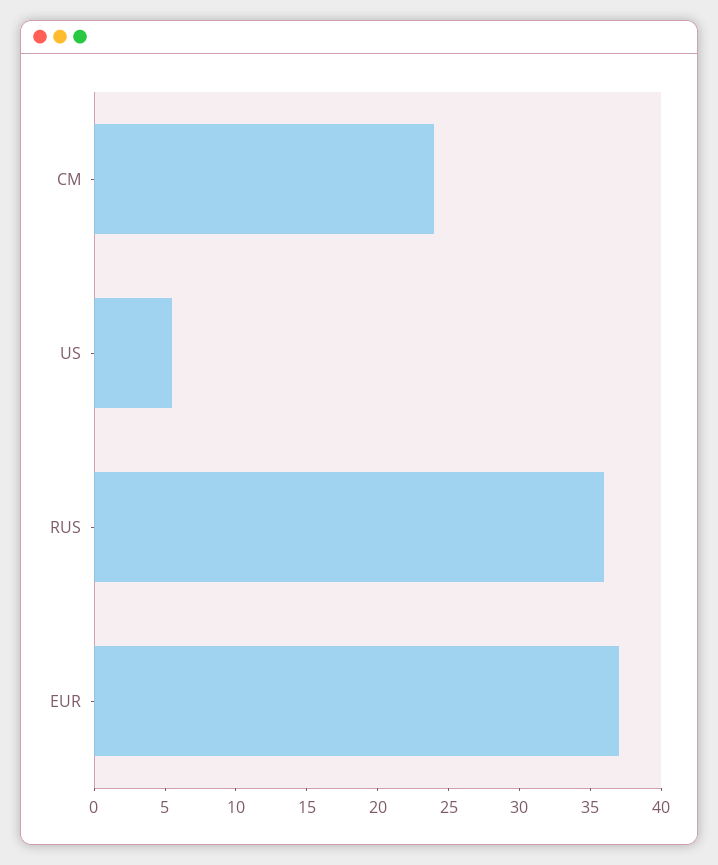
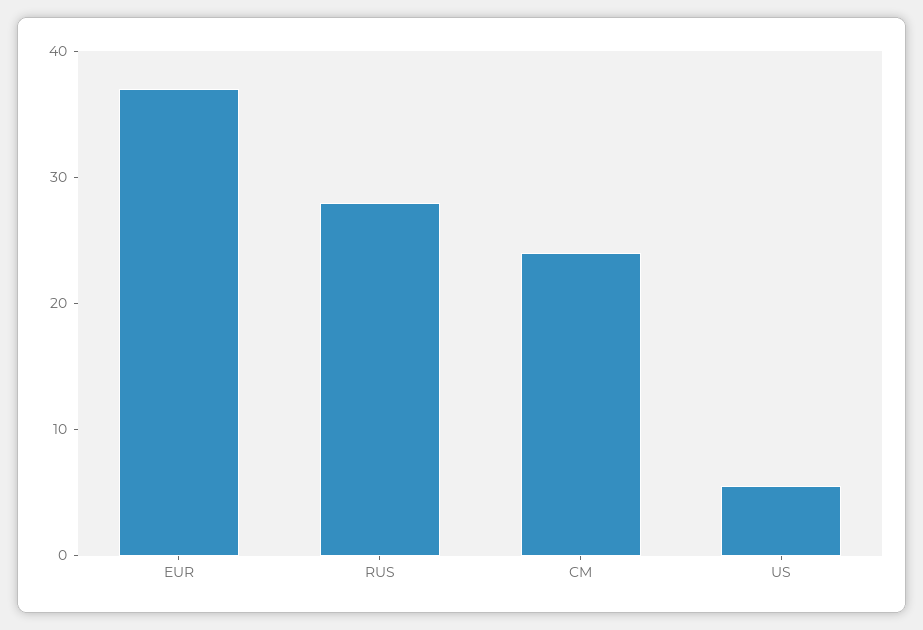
  {
    "CM": 24,
    "US": 6,
-   "RUS": 36,
+   "RUS": 28,
    "EUR": 37
  }

